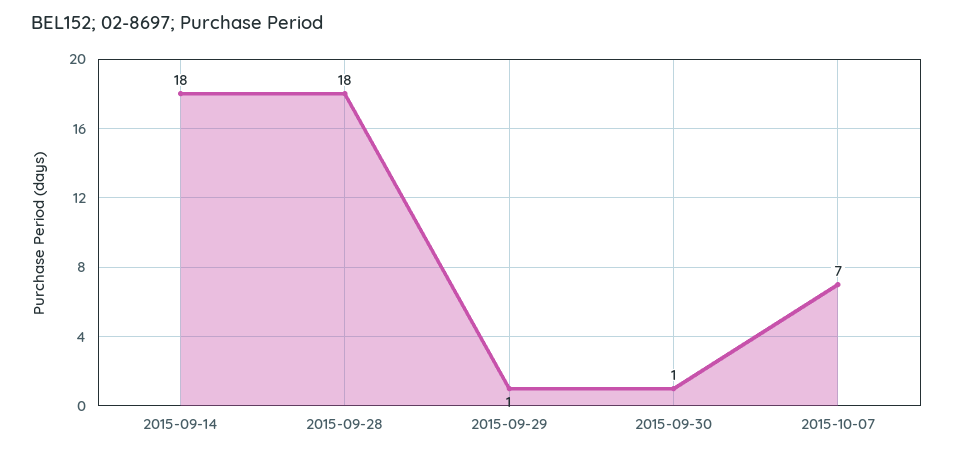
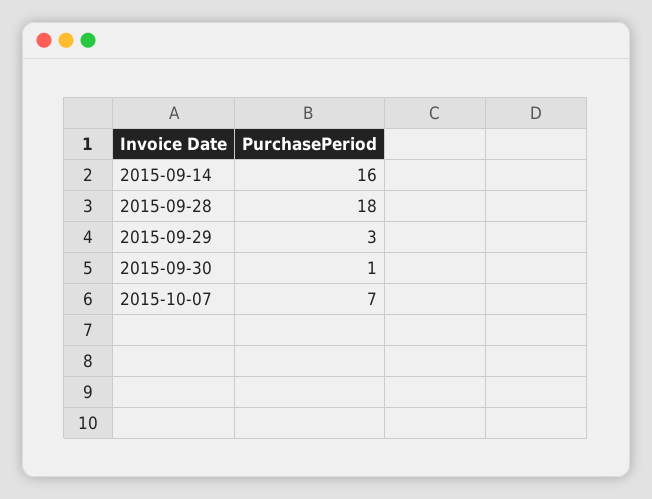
  {
-   "2015-09-14": 18,
+   "2015-09-14": 16,
    "2015-09-28": 18,
-   "2015-09-29": 1,
+   "2015-09-29": 3,
    "2015-09-30": 1,
    "2015-10-07": 7
  }

